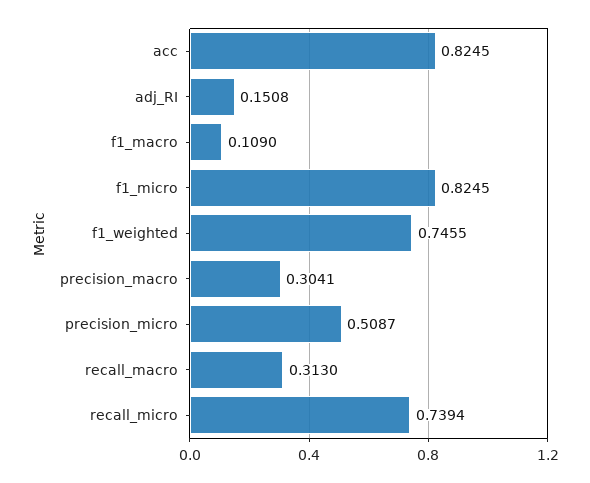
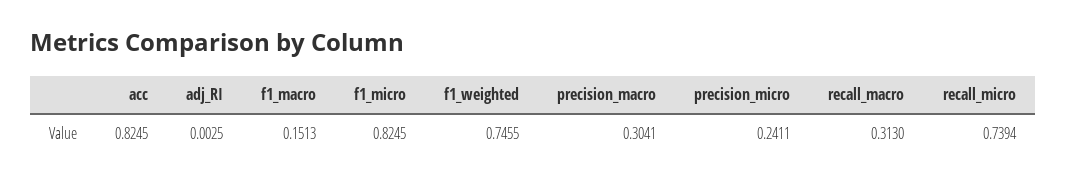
  {
    "acc": 0.8245,
-   "adj_RI": 0.1508,
+   "adj_RI": 0.0025,
-   "f1_macro": 0.109,
+   "f1_macro": 0.1513,
    "f1_micro": 0.8245,
    "f1_weighted": 0.7455,
    "precision_macro": 0.3041,
-   "precision_micro": 0.5087,
+   "precision_micro": 0.2411,
    "recall_macro": 0.313,
    "recall_micro": 0.7394
  }

